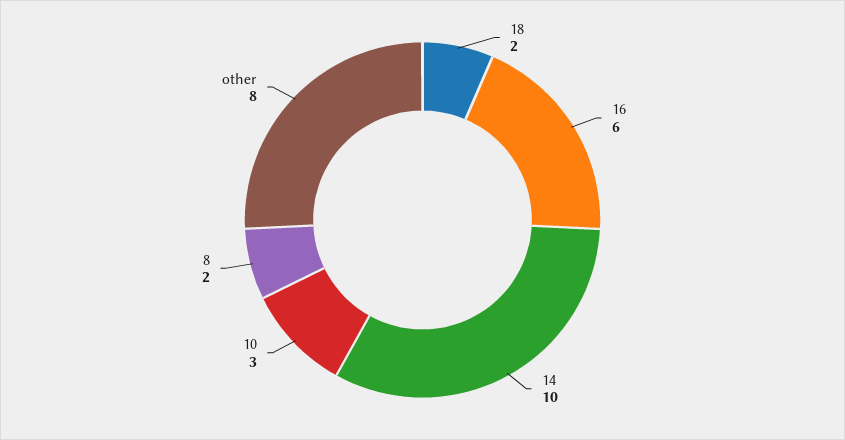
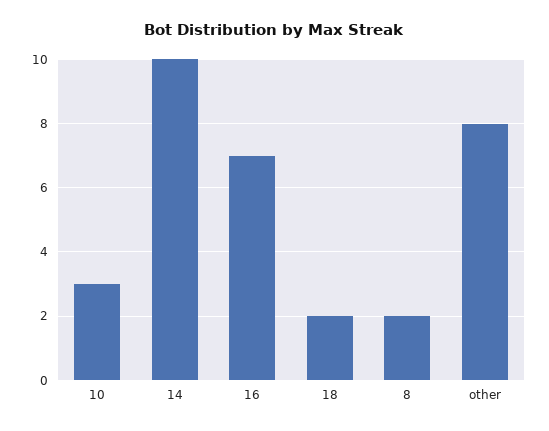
  {
    "18": 2,
-   "16": 6,
+   "16": 7,
    "14": 10,
    "10": 3,
    "8": 2,
    "other": 8
  }

